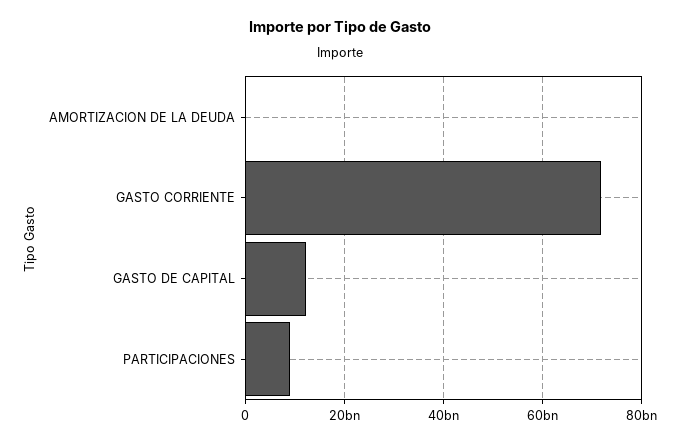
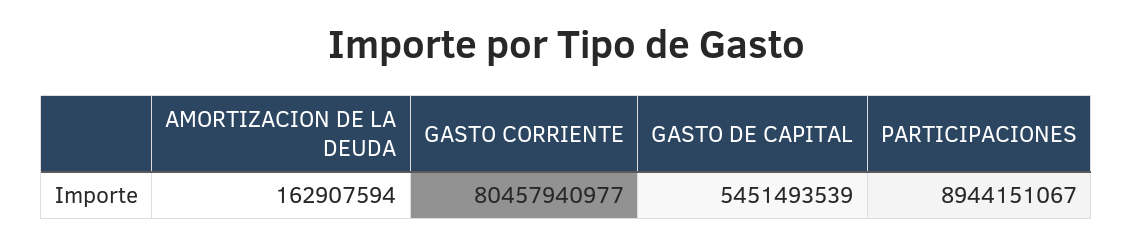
  {
    "AMORTIZACION DE LA DEUDA": 162907594,
-   "GASTO CORRIENTE": 72000000000,
+   "GASTO CORRIENTE": 80457940977,
-   "GASTO DE CAPITAL": 12000000000,
+   "GASTO DE CAPITAL": 5451493539,
    "PARTICIPACIONES": 8944151067
  }

